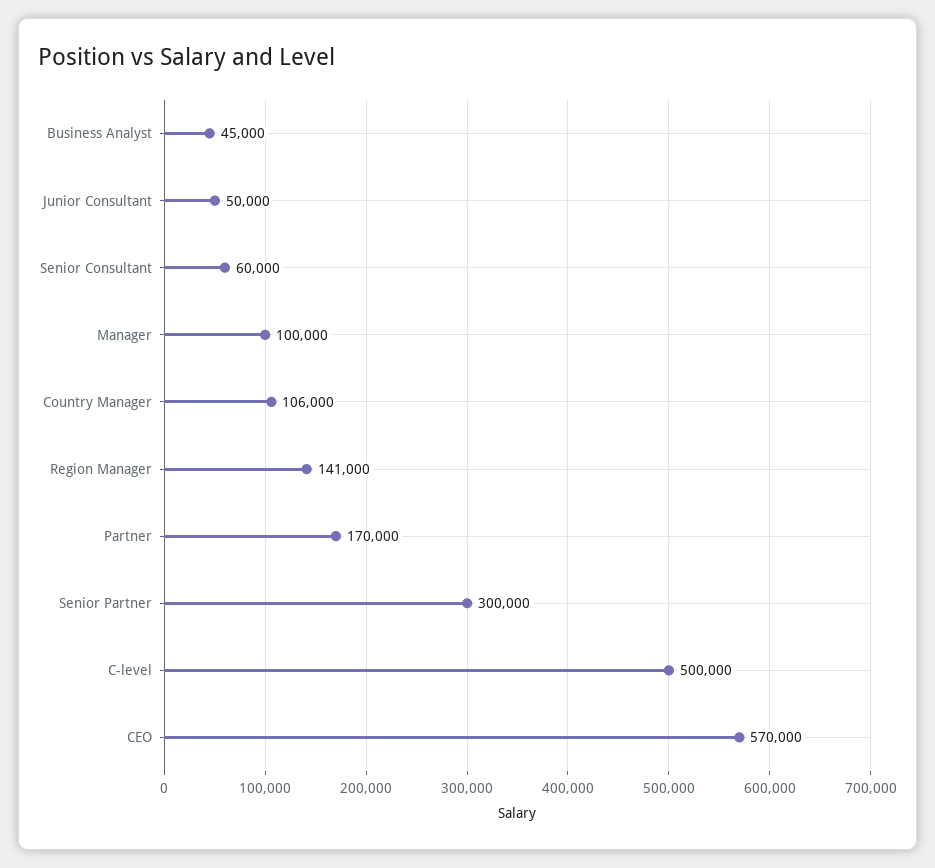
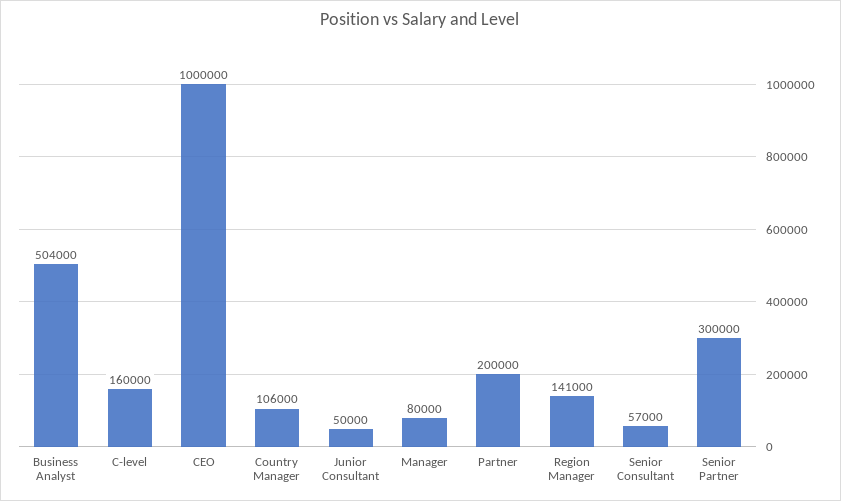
  {
-   "Business Analyst": 45000,
+   "Business Analyst": 504000,
    "Junior Consultant": 50000,
-   "Senior Consultant": 60000,
+   "Senior Consultant": 57000,
-   "Manager": 100000,
+   "Manager": 80000,
    "Country Manager": 106000,
    "Region Manager": 141000,
-   "Partner": 170000,
+   "Partner": 200000,
    "Senior Partner": 300000,
-   "C-level": 500000,
+   "C-level": 160000,
-   "CEO": 570000
+   "CEO": 1000000
  }

